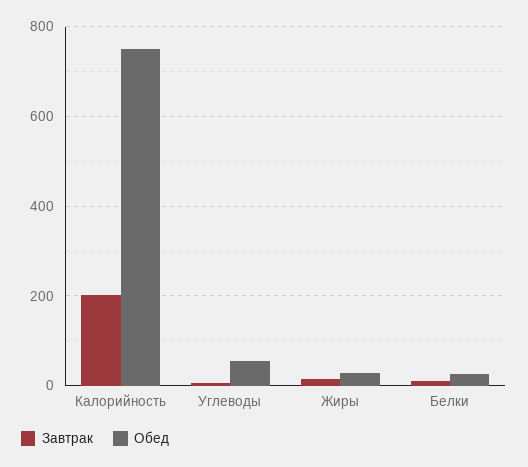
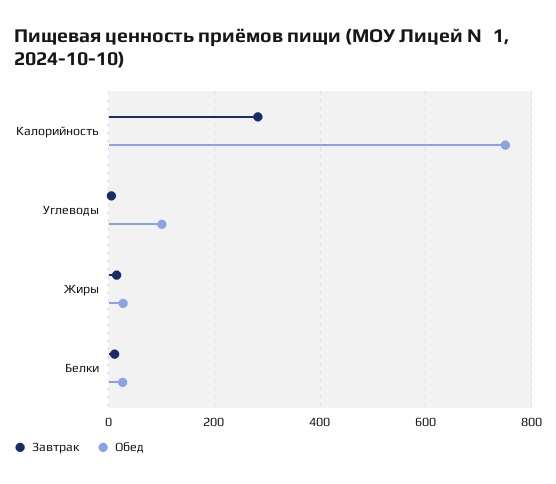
  {
    "Завтрак": {
-     "Калорийность": 200,
+     "Калорийность": 280,
      "Углеводы": 0,
      "Жиры": 20,
      "Белки": 20
    },
    "Обед": {
      "Калорийность": 760,
-     "Углеводы": 60,
+     "Углеводы": 100,
      "Жиры": 20,
      "Белки": 20
    }
  }

